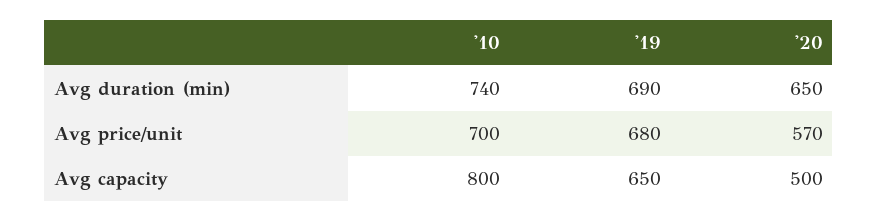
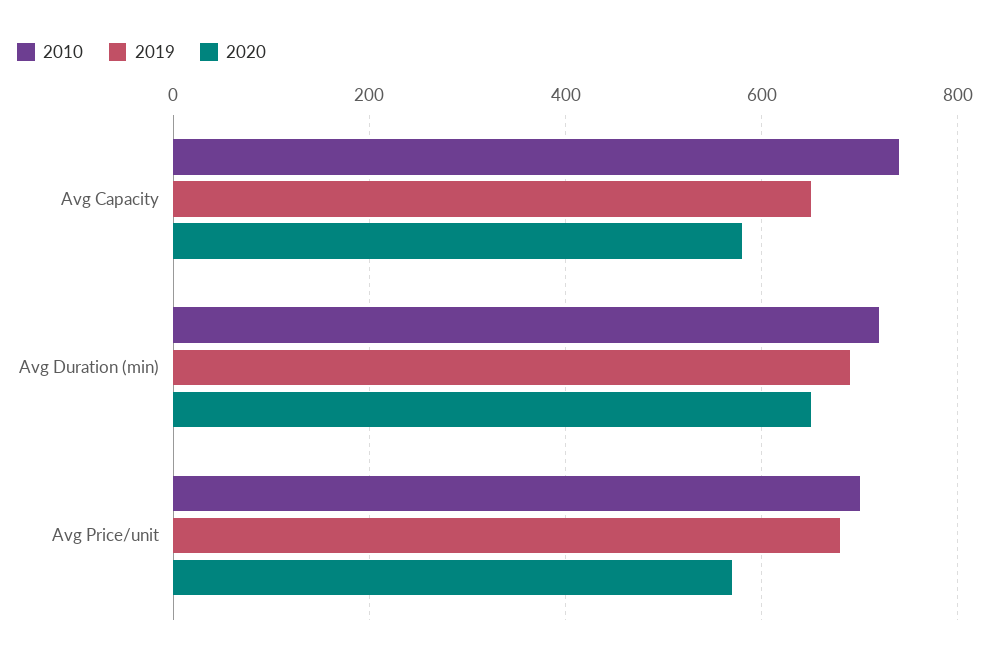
  {
    "'10": {
-     "Avg duration (min)": 740,
+     "Avg duration (min)": 720,
      "Avg price/unit": 700,
-     "Avg capacity": 800
+     "Avg capacity": 740
    },
    "'19": {
      "Avg duration (min)": 690,
      "Avg price/unit": 680,
      "Avg capacity": 650
    },
    "'20": {
      "Avg duration (min)": 650,
      "Avg price/unit": 570,
-     "Avg capacity": 500
+     "Avg capacity": 580
    }
  }

